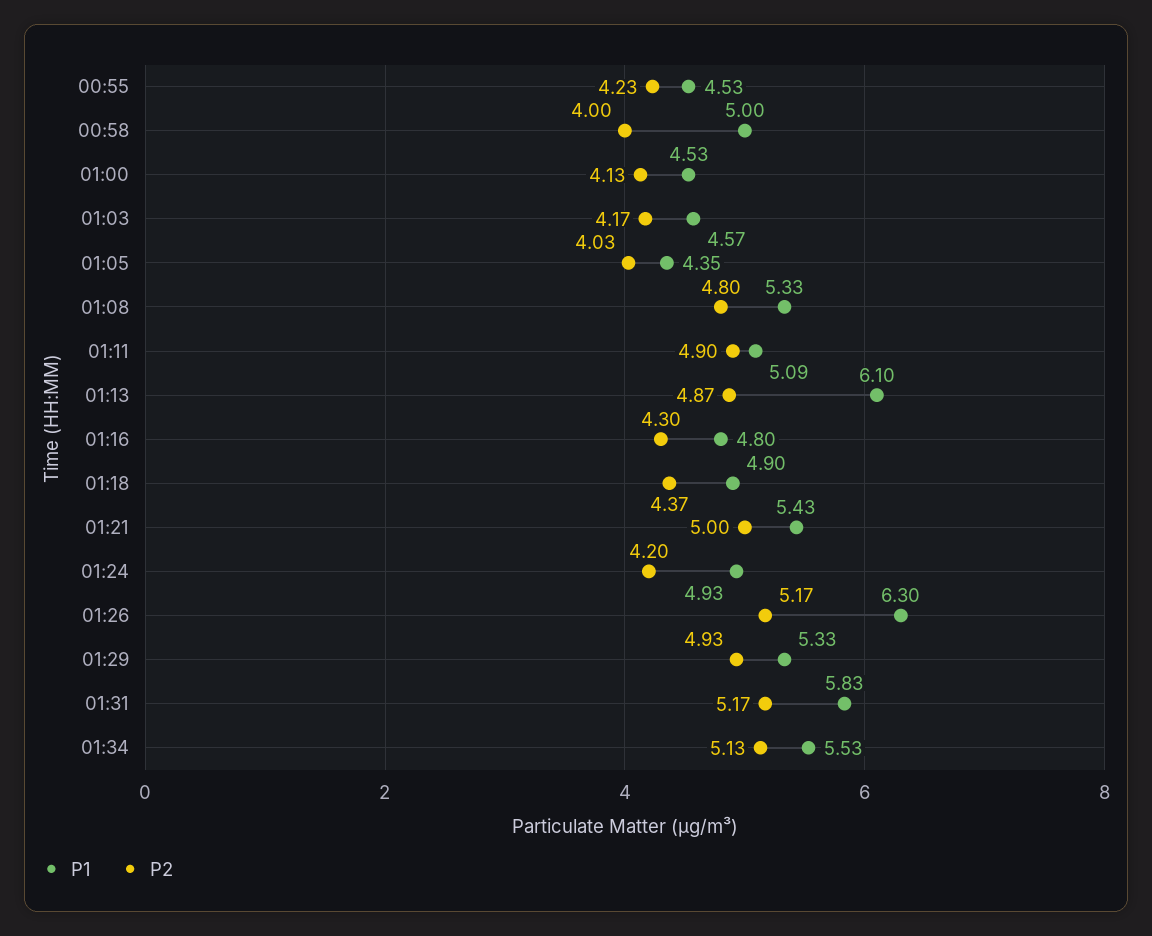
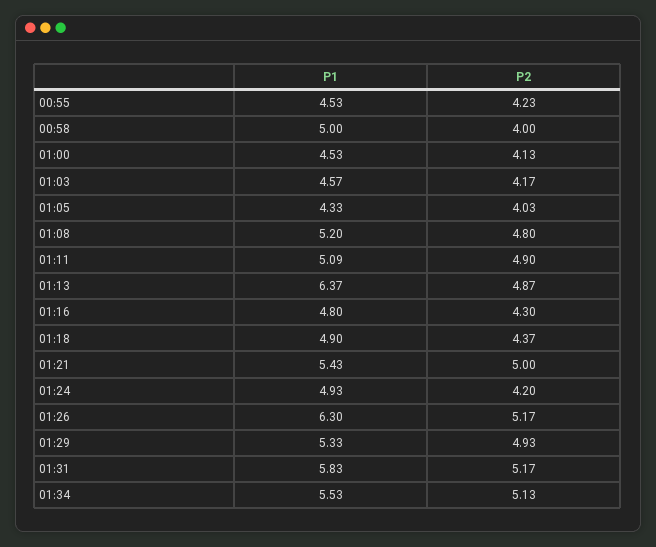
  {
    "P1": {
      "00:55": 4.53,
      "00:58": 5,
      "01:00": 4.53,
      "01:03": 4.57,
-     "01:05": 4.35,
+     "01:05": 4.33,
-     "01:08": 5.33,
+     "01:08": 5.2,
      "01:11": 5.09,
-     "01:13": 6.1,
+     "01:13": 6.37,
      "01:16": 4.8,
      "01:18": 4.9,
      "01:21": 5.43,
      "01:24": 4.93,
      "01:26": 6.3,
      "01:29": 5.33,
      "01:31": 5.83,
      "01:34": 5.53
    },
    "P2": {
      "00:55": 4.23,
      "00:58": 4,
      "01:00": 4.13,
      "01:03": 4.17,
      "01:05": 4.03,
      "01:08": 4.8,
      "01:11": 4.9,
      "01:13": 4.87,
      "01:16": 4.3,
      "01:18": 4.37,
      "01:21": 5,
      "01:24": 4.2,
      "01:26": 5.17,
      "01:29": 4.93,
      "01:31": 5.17,
      "01:34": 5.13
    }
  }

